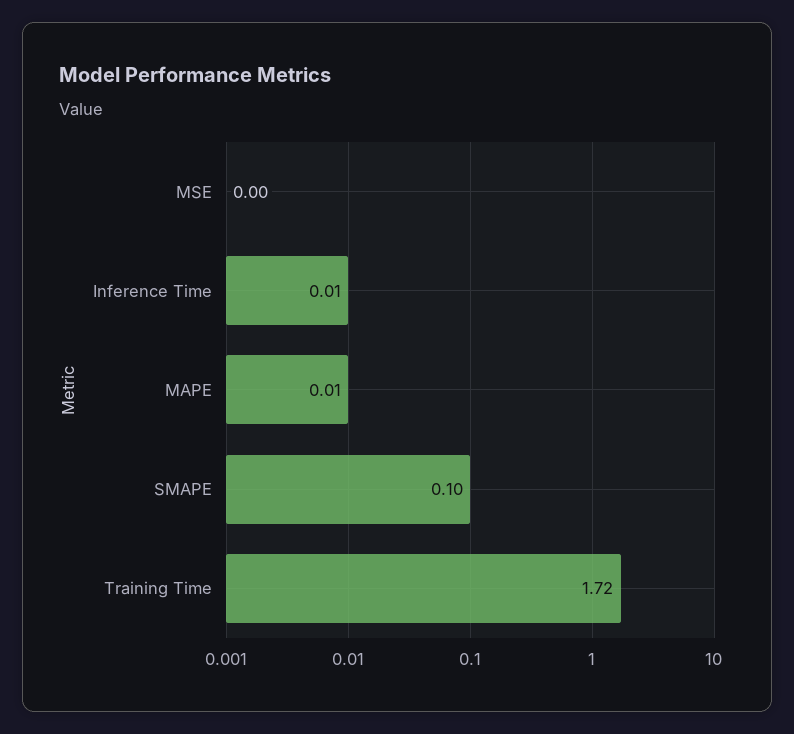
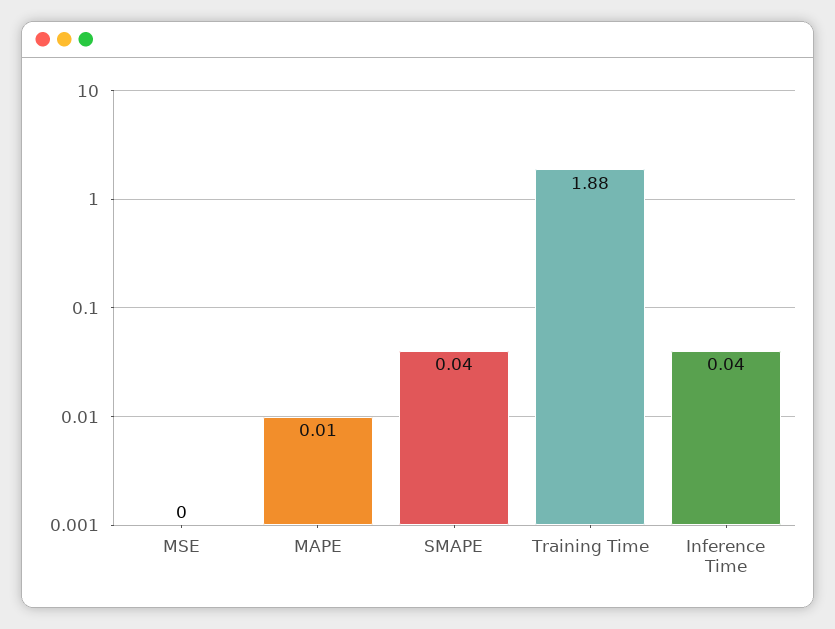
  {
    "MSE": 0,
-   "Inference Time": 0.01,
+   "Inference Time": 0.04,
    "MAPE": 0.01,
-   "SMAPE": 0.1,
+   "SMAPE": 0.04,
-   "Training Time": 1.72
+   "Training Time": 1.88
  }

